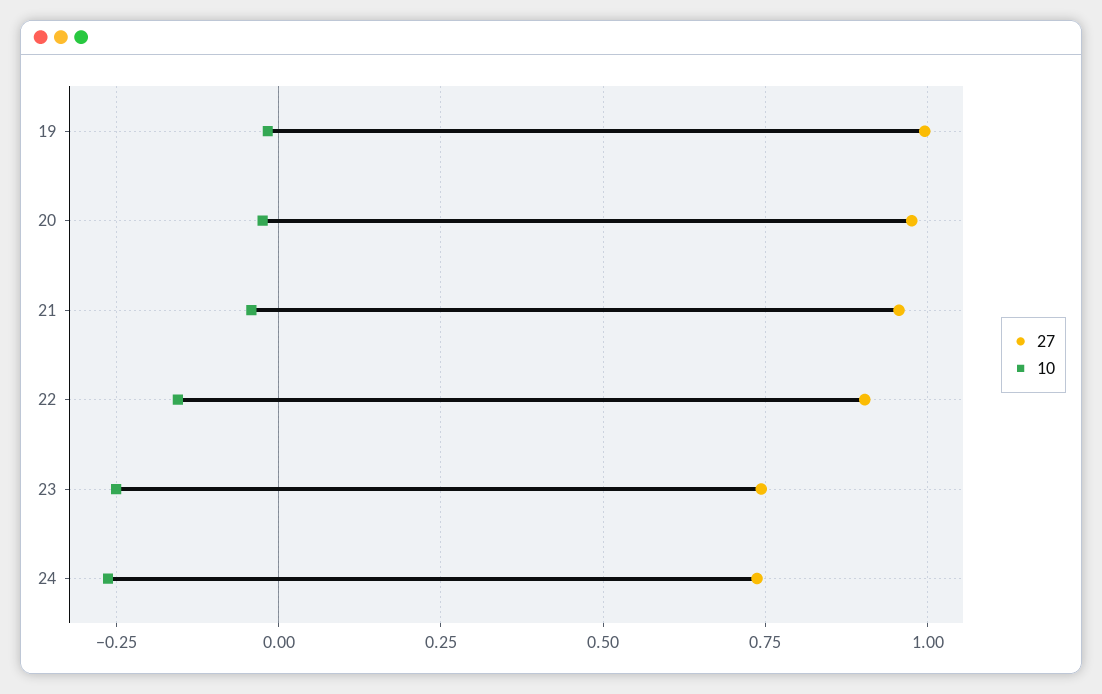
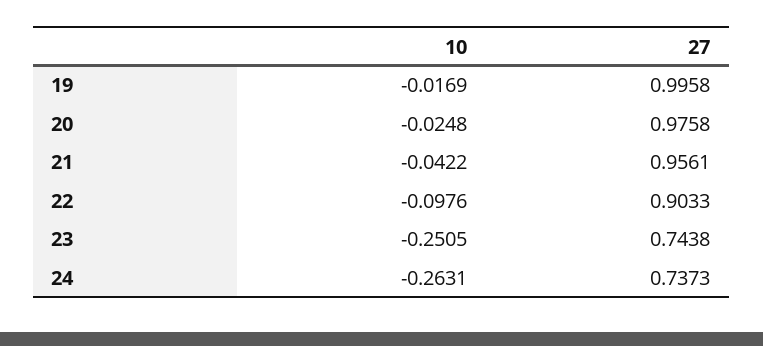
  {
    "27": {
      "19": 0.9958,
      "20": 0.9758,
      "21": 0.9561,
      "22": 0.9033,
      "23": 0.7438,
      "24": 0.7373
    },
    "10": {
      "19": -0.0169,
      "20": -0.0248,
      "21": -0.0422,
-     "22": -0.15,
+     "22": -0.0976,
      "23": -0.2505,
      "24": -0.2631
    }
  }

